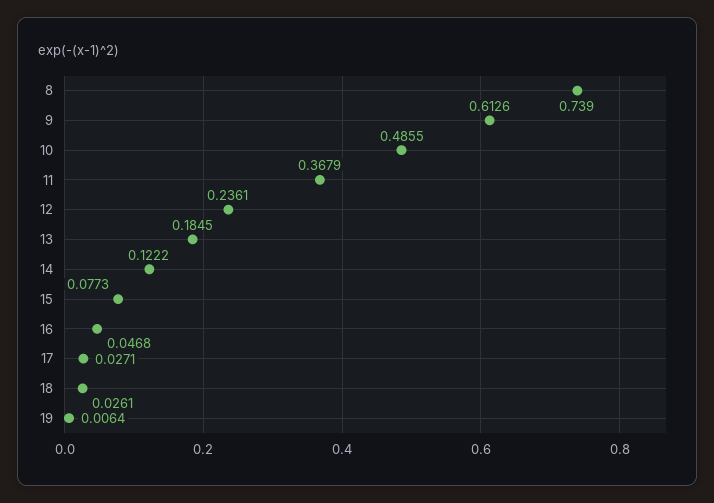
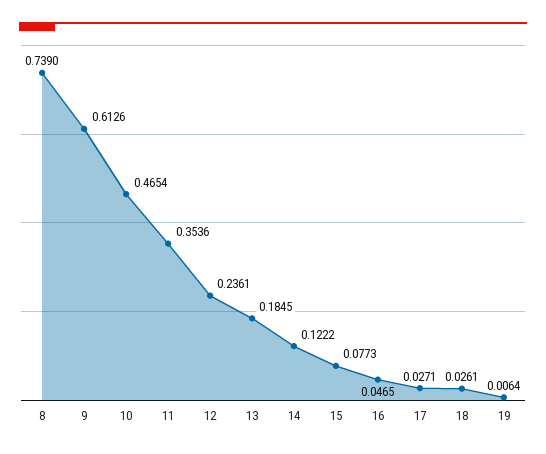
  {
    "8": 0.739,
    "9": 0.6126,
-   "10": 0.4855,
+   "10": 0.4654,
-   "11": 0.3679,
+   "11": 0.3536,
    "12": 0.2361,
    "13": 0.1845,
    "14": 0.1222,
    "15": 0.0773,
-   "16": 0.0468,
+   "16": 0.0465,
    "17": 0.0271,
    "18": 0.0261,
    "19": 0.0064
  }

